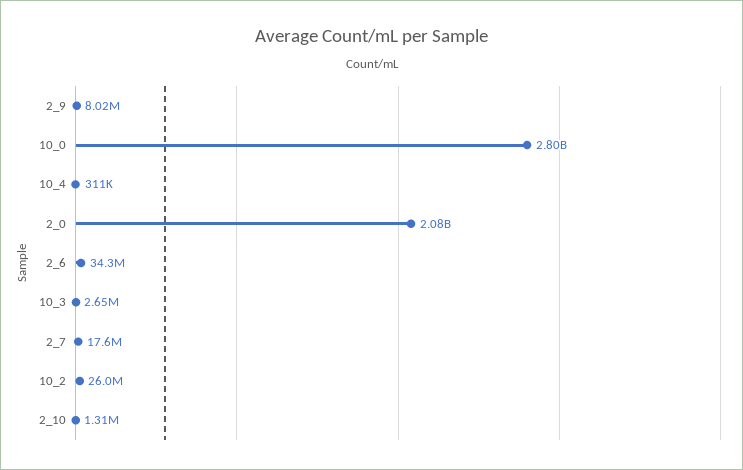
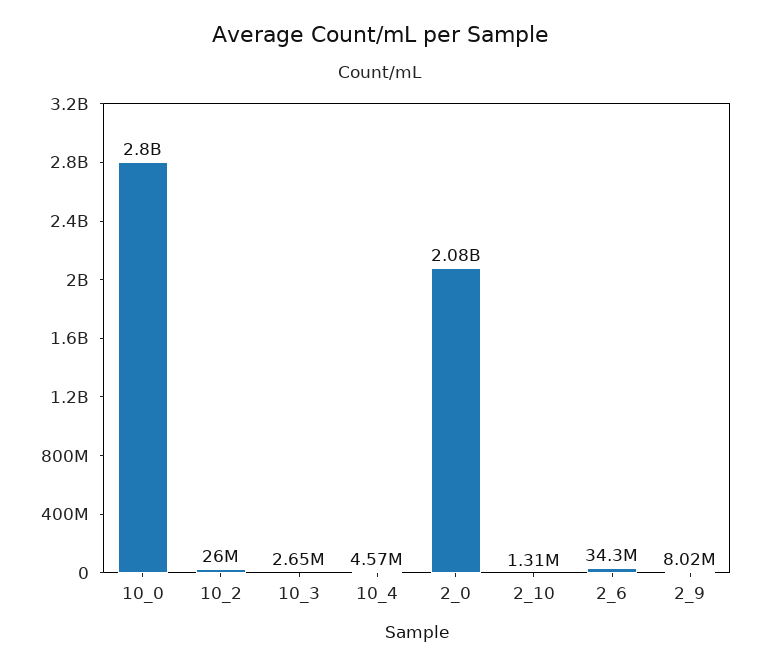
  {
    "2_9": 8020000,
    "10_0": 2800000000,
-   "10_4": 311000,
+   "10_4": 4570000,
    "2_0": 2080000000,
    "2_6": 34300000,
    "10_3": 2650000,
-   "2_7": 17600000,
    "10_2": 26000000,
    "2_10": 1310000
  }

